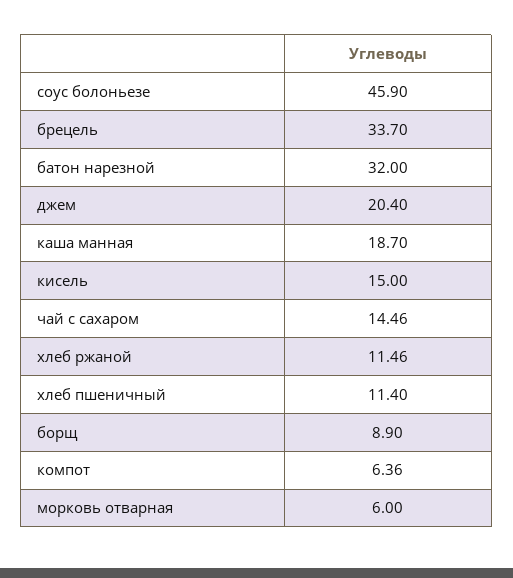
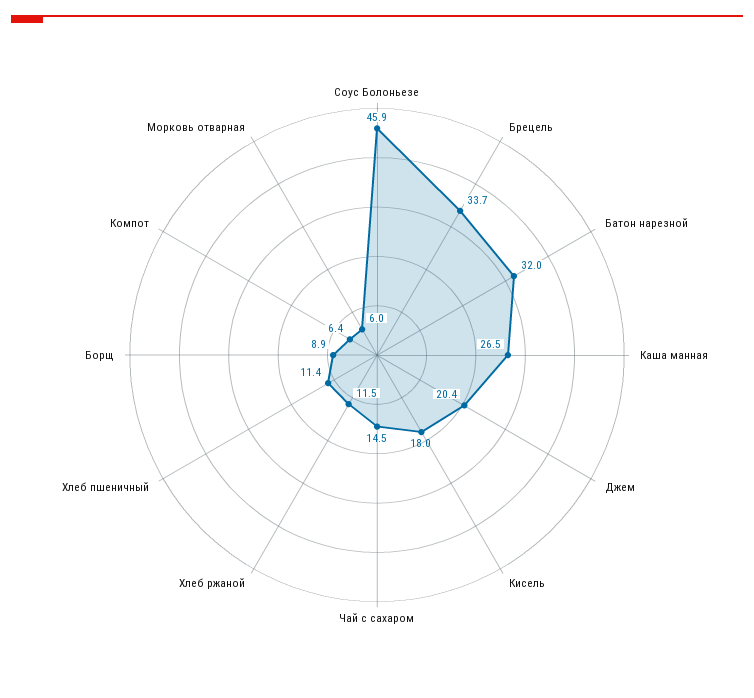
  {
    "соус болоньезе": 45.9,
    "брецель": 33.7,
    "батон нарезной": 32,
    "джем": 20.4,
-   "каша манная": 18.7,
+   "каша манная": 26.5,
-   "кисель": 15,
+   "кисель": 18,
    "чай с сахаром": 14.46,
    "хлеб ржаной": 11.46,
    "хлеб пшеничный": 11.4,
    "борщ": 8.9,
    "компот": 6.36,
    "морковь отварная": 6
  }

